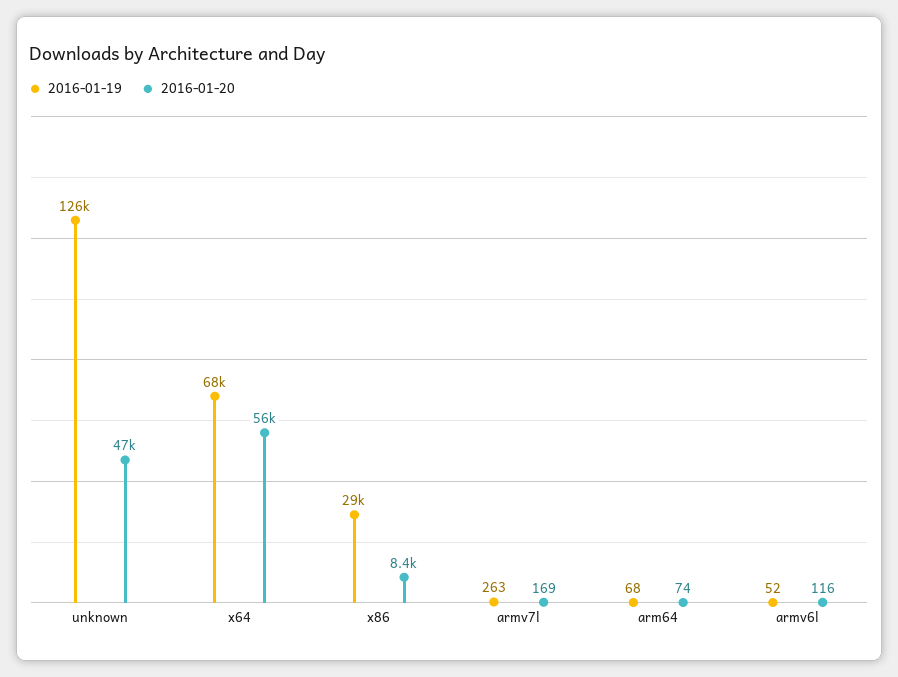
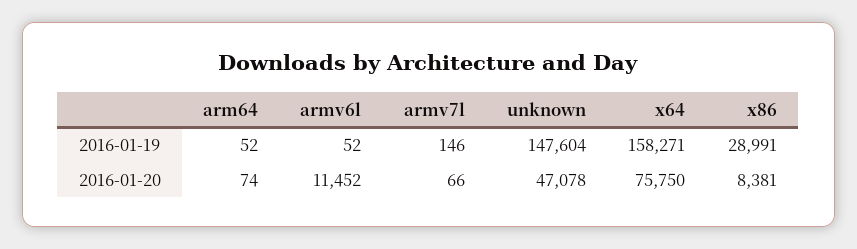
  {
    "2016-01-19": {
-     "unknown": 126000,
+     "unknown": 147604,
-     "x64": 68000,
+     "x64": 158271,
      "x86": 28991,
-     "armv7l": 263,
+     "armv7l": 146,
-     "arm64": 68,
+     "arm64": 52,
      "armv6l": 52
    },
    "2016-01-20": {
      "unknown": 47078,
-     "x64": 56000,
+     "x64": 75750,
      "x86": 8381,
-     "armv7l": 169,
+     "armv7l": 66,
      "arm64": 74,
-     "armv6l": 116
+     "armv6l": 11452
    }
  }

